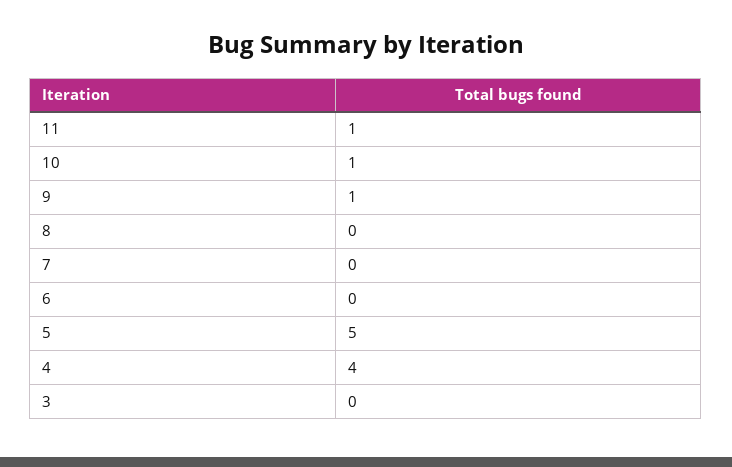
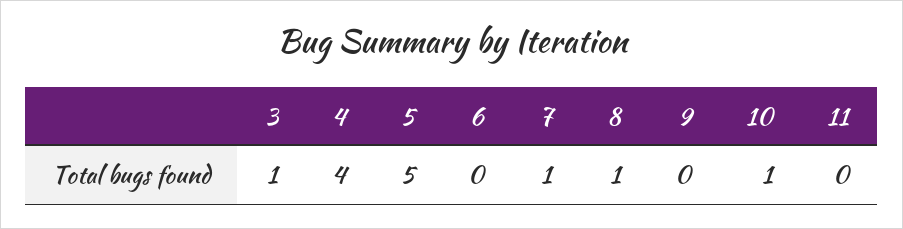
  {
-   "11": 1,
+   "11": 0,
    "10": 1,
-   "9": 1,
+   "9": 0,
-   "8": 0,
+   "8": 1,
-   "7": 0,
+   "7": 1,
    "6": 0,
    "5": 5,
    "4": 4,
-   "3": 0
+   "3": 1
  }

